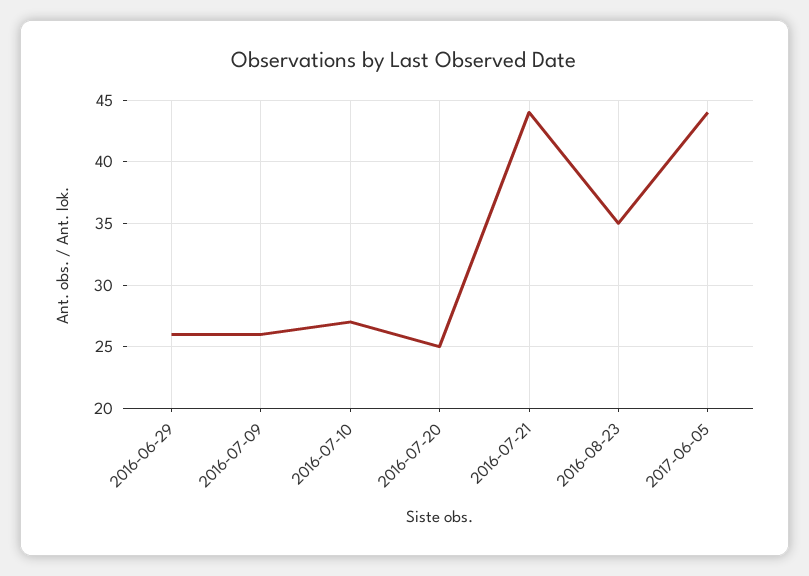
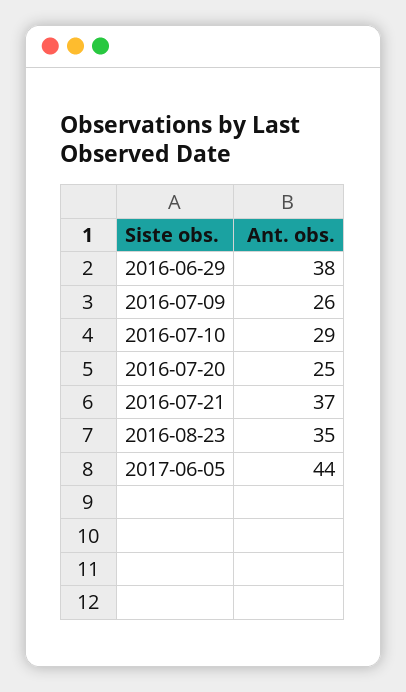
  {
-   "2016-06-29": 26,
+   "2016-06-29": 38,
    "2016-07-09": 26,
-   "2016-07-10": 27,
+   "2016-07-10": 29,
    "2016-07-20": 25,
-   "2016-07-21": 44,
+   "2016-07-21": 37,
    "2016-08-23": 35,
    "2017-06-05": 44
  }

